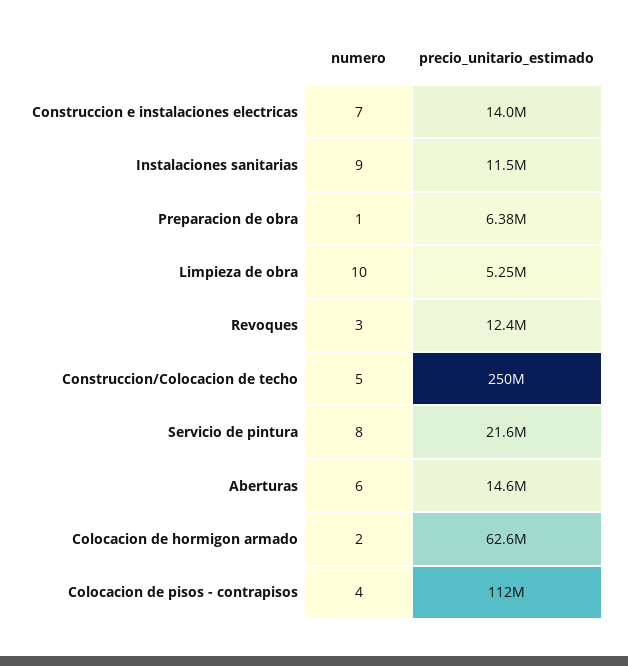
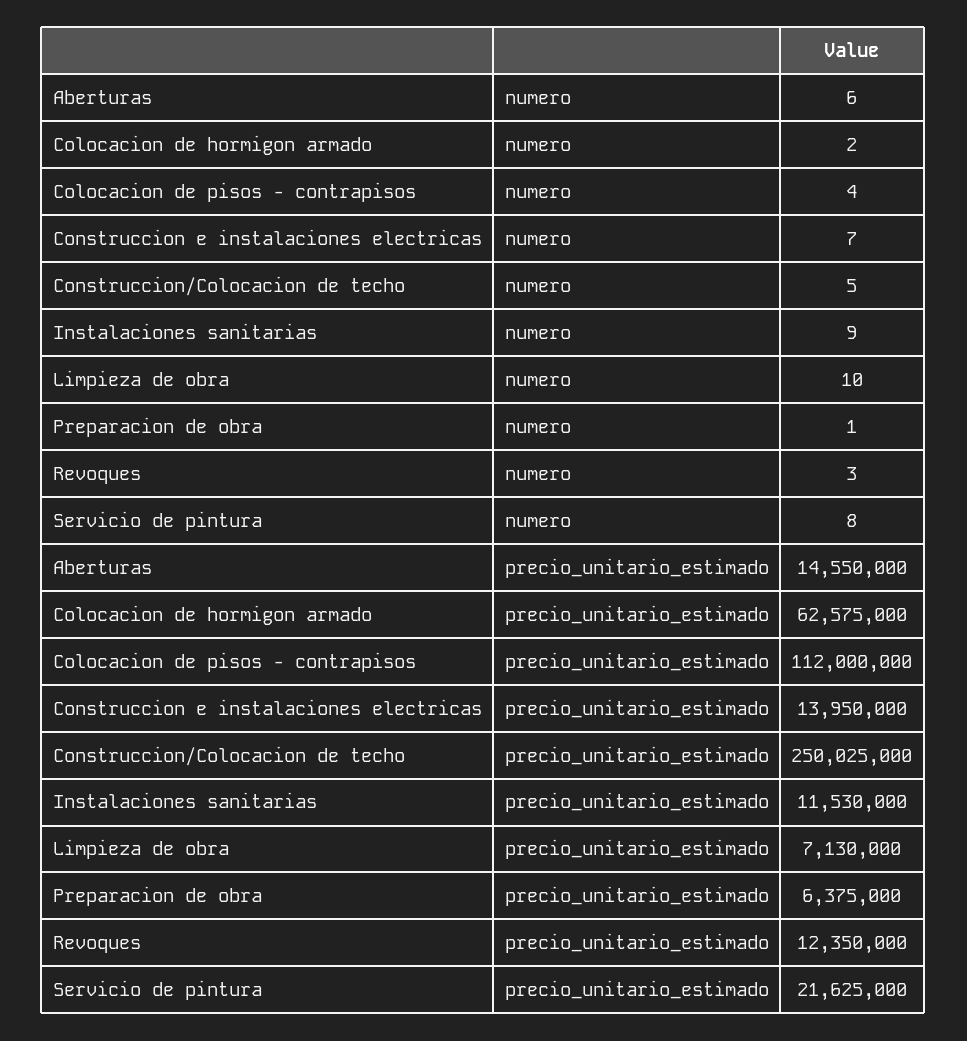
  {
    "numero": {
      "Construccion e instalaciones electricas": 7,
      "Instalaciones sanitarias": 9,
      "Preparacion de obra": 1,
      "Limpieza de obra": 10,
      "Revoques": 3,
      "Construccion/Colocacion de techo": 5,
      "Servicio de pintura": 8,
      "Aberturas": 6,
      "Colocacion de hormigon armado": 2,
      "Colocacion de pisos - contrapisos": 4
    },
    "precio_unitario_estimado": {
      "Construccion e instalaciones electricas": 13950000,
      "Instalaciones sanitarias": 11530000,
      "Preparacion de obra": 6375000,
-     "Limpieza de obra": 5250000,
+     "Limpieza de obra": 7130000,
      "Revoques": 12350000,
      "Construccion/Colocacion de techo": 250025000,
      "Servicio de pintura": 21625000,
      "Aberturas": 14550000,
      "Colocacion de hormigon armado": 62575000,
      "Colocacion de pisos - contrapisos": 112000000
    }
  }

